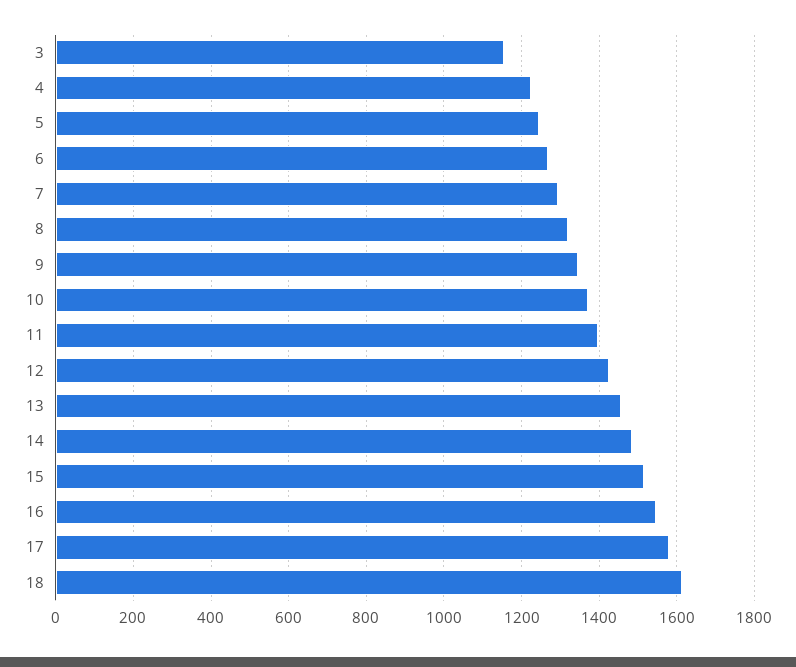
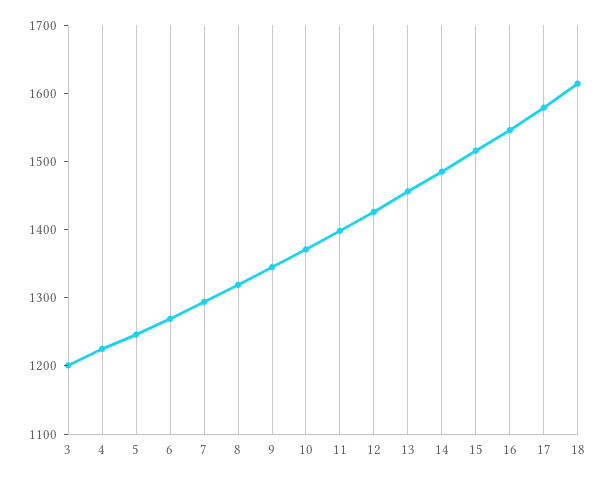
  {
-   "3": 1160,
+   "3": 1200,
    "4": 1220,
    "5": 1240,
    "6": 1260,
    "7": 1300,
    "8": 1320,
    "9": 1340,
    "10": 1380,
    "11": 1400,
    "12": 1420,
    "13": 1460,
    "14": 1480,
    "15": 1520,
    "16": 1540,
    "17": 1580,
    "18": 1620
  }

